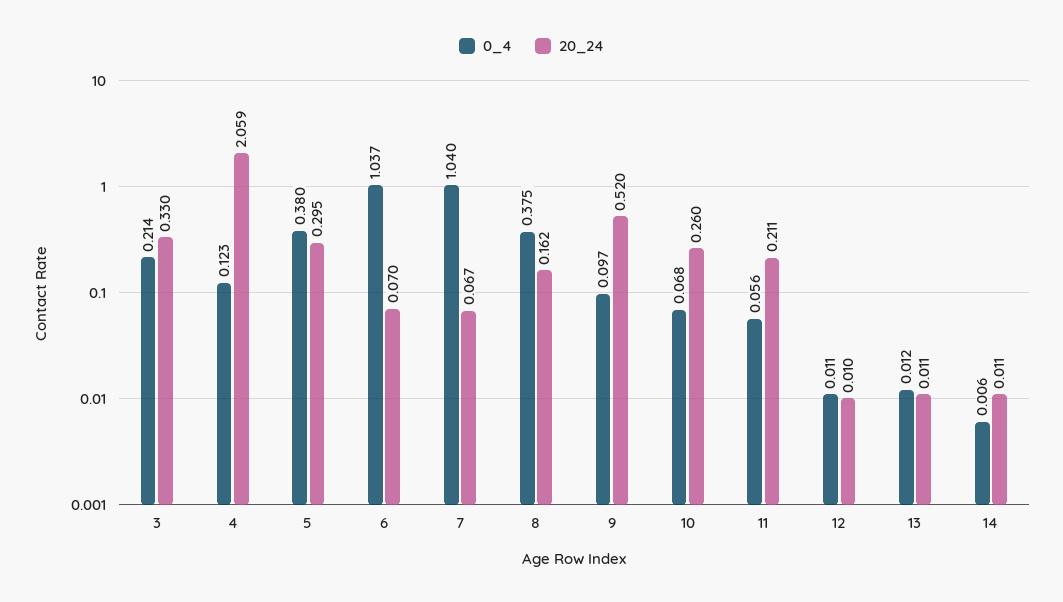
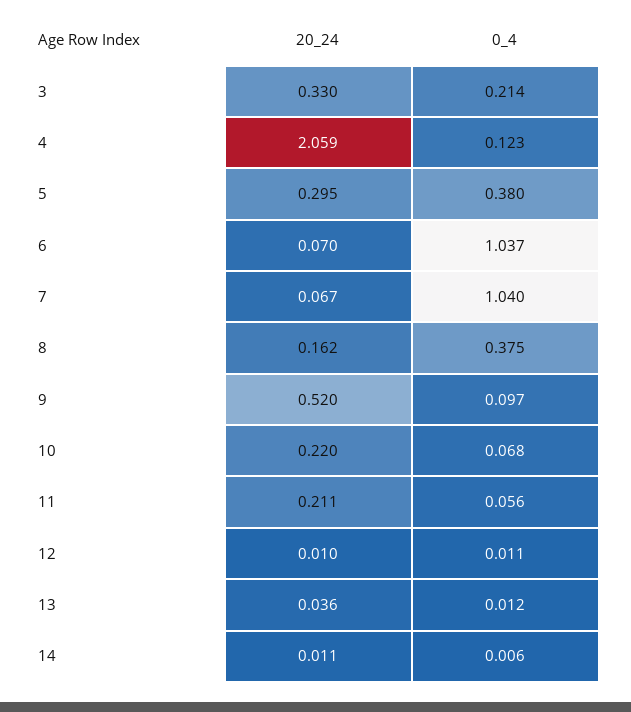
  {
    "0_4": {
      "3": 0.214,
      "4": 0.123,
      "5": 0.38,
      "6": 1.037,
      "7": 1.04,
      "8": 0.375,
      "9": 0.097,
      "10": 0.068,
      "11": 0.056,
      "12": 0.011,
      "13": 0.012,
      "14": 0.006
    },
    "20_24": {
      "3": 0.33,
      "4": 2.059,
      "5": 0.295,
      "6": 0.07,
      "7": 0.067,
      "8": 0.162,
      "9": 0.52,
-     "10": 0.26,
+     "10": 0.22,
      "11": 0.211,
      "12": 0.01,
-     "13": 0.011,
+     "13": 0.036,
      "14": 0.011
    }
  }

